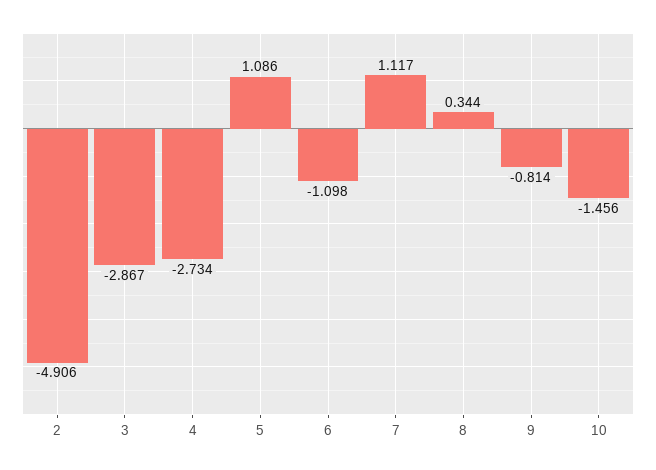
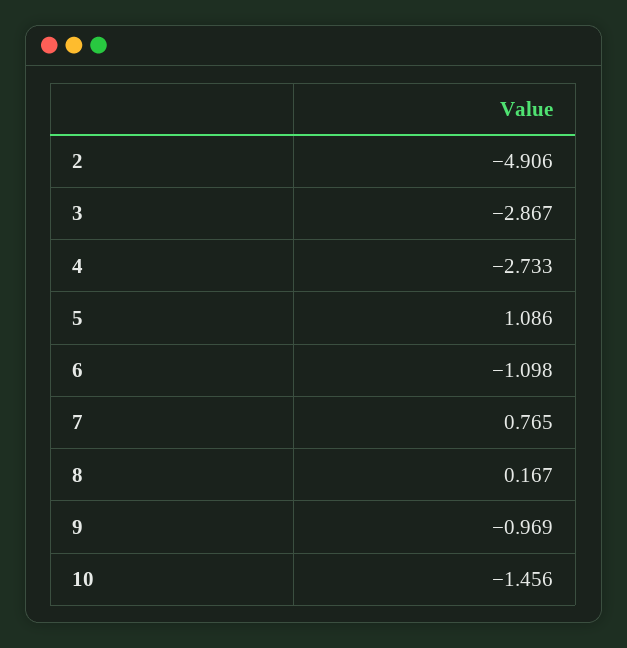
  {
    "2": -4.906,
    "3": -2.867,
-   "4": -2.734,
+   "4": -2.733,
    "5": 1.086,
    "6": -1.098,
-   "7": 1.117,
+   "7": 0.765,
-   "8": 0.344,
+   "8": 0.167,
-   "9": -0.814,
+   "9": -0.969,
    "10": -1.456
  }

